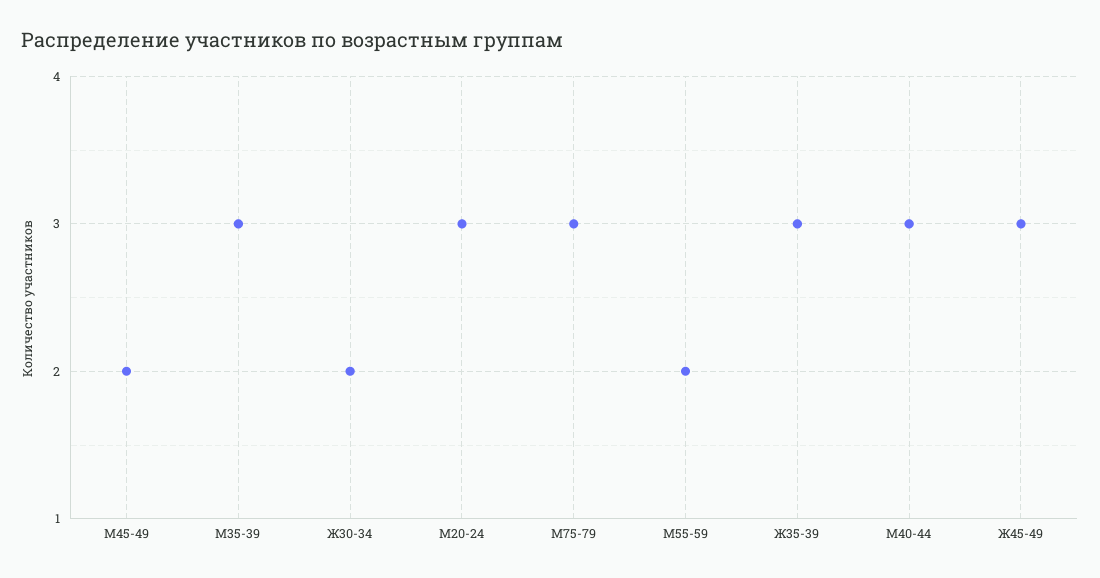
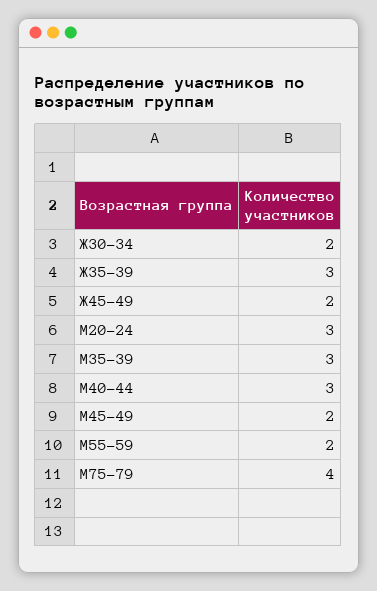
  {
    "М45-49": 2,
    "М35-39": 3,
    "Ж30-34": 2,
    "М20-24": 3,
-   "М75-79": 3,
+   "М75-79": 4,
    "М55-59": 2,
    "Ж35-39": 3,
    "М40-44": 3,
-   "Ж45-49": 3
+   "Ж45-49": 2
  }

